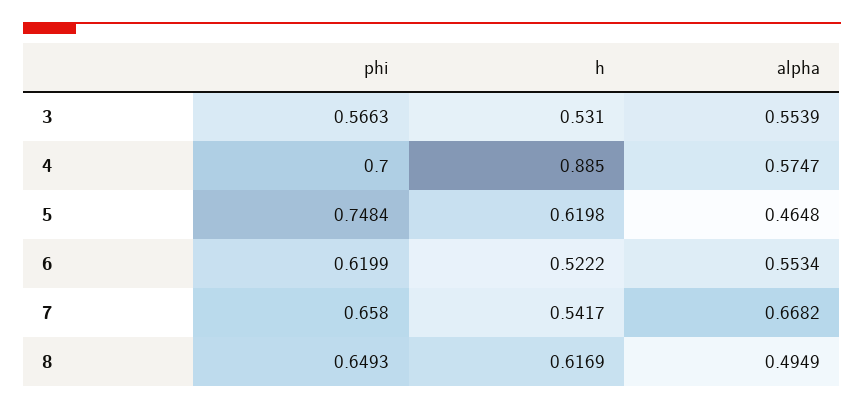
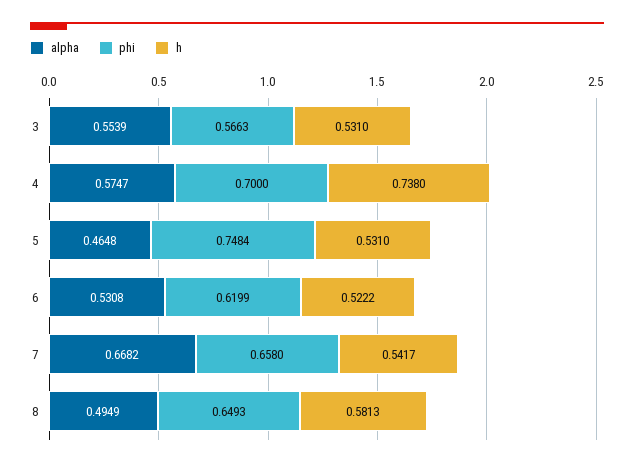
  {
    "phi": {
      "3": 0.5663,
      "4": 0.7,
      "5": 0.7484,
      "6": 0.6199,
      "7": 0.658,
      "8": 0.6493
    },
    "h": {
      "3": 0.531,
-     "4": 0.885,
+     "4": 0.738,
-     "5": 0.6198,
+     "5": 0.531,
      "6": 0.5222,
      "7": 0.5417,
-     "8": 0.6169
+     "8": 0.5813
    },
    "alpha": {
      "3": 0.5539,
      "4": 0.5747,
      "5": 0.4648,
-     "6": 0.5534,
+     "6": 0.5308,
      "7": 0.6682,
      "8": 0.4949
    }
  }

